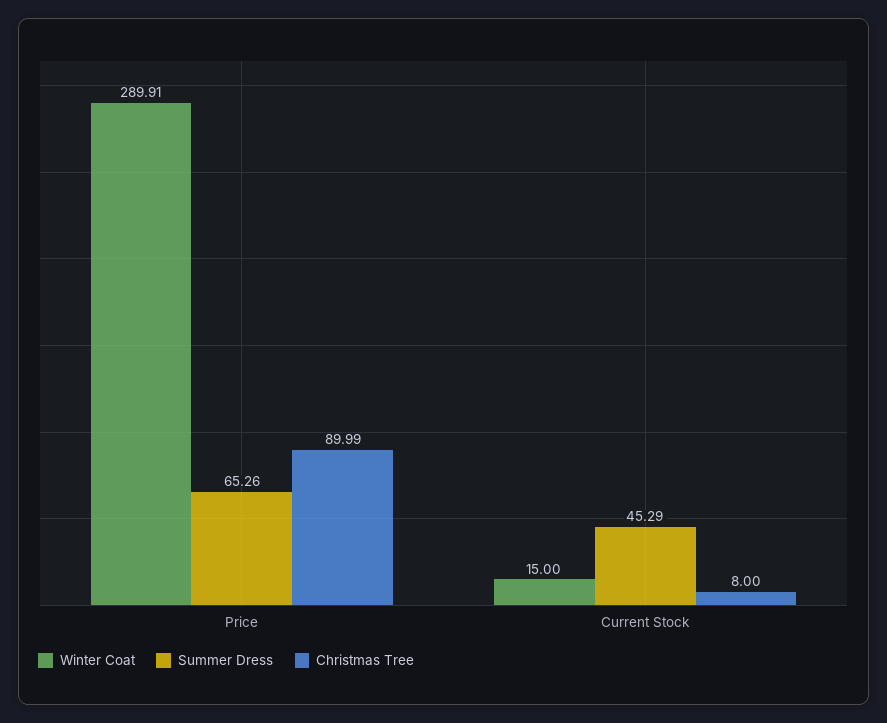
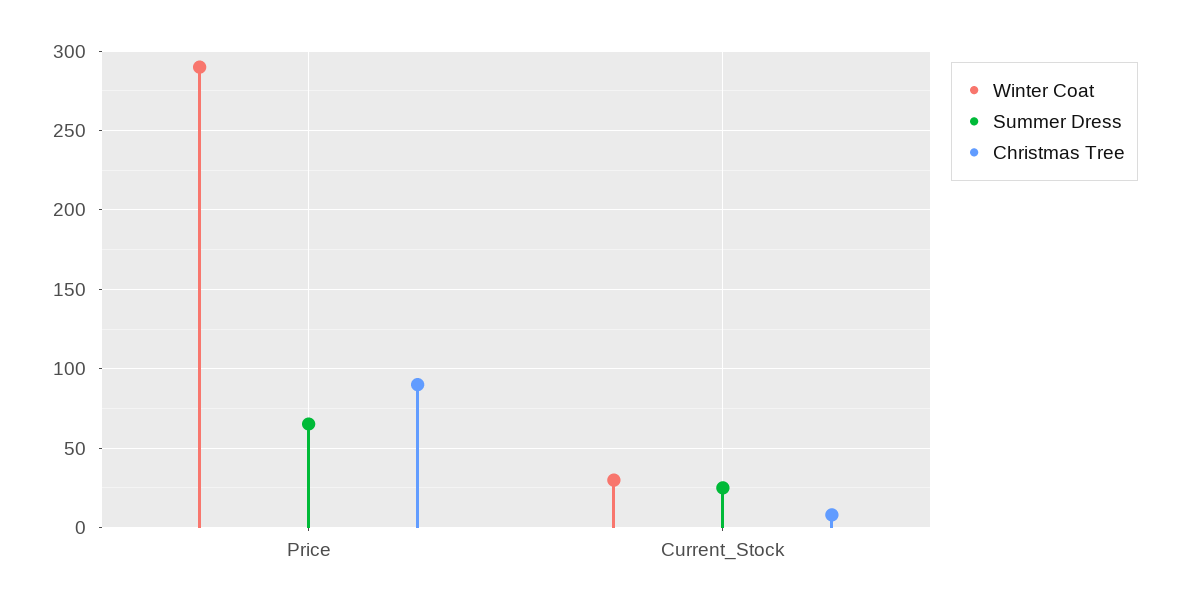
  {
    "Winter Coat": {
      "Price": 289.91,
-     "Current Stock": 15
+     "Current Stock": 30
    },
    "Summer Dress": {
      "Price": 65.26,
-     "Current Stock": 45.29
+     "Current Stock": 25
    },
    "Christmas Tree": {
      "Price": 89.99,
      "Current Stock": 8
    }
  }

